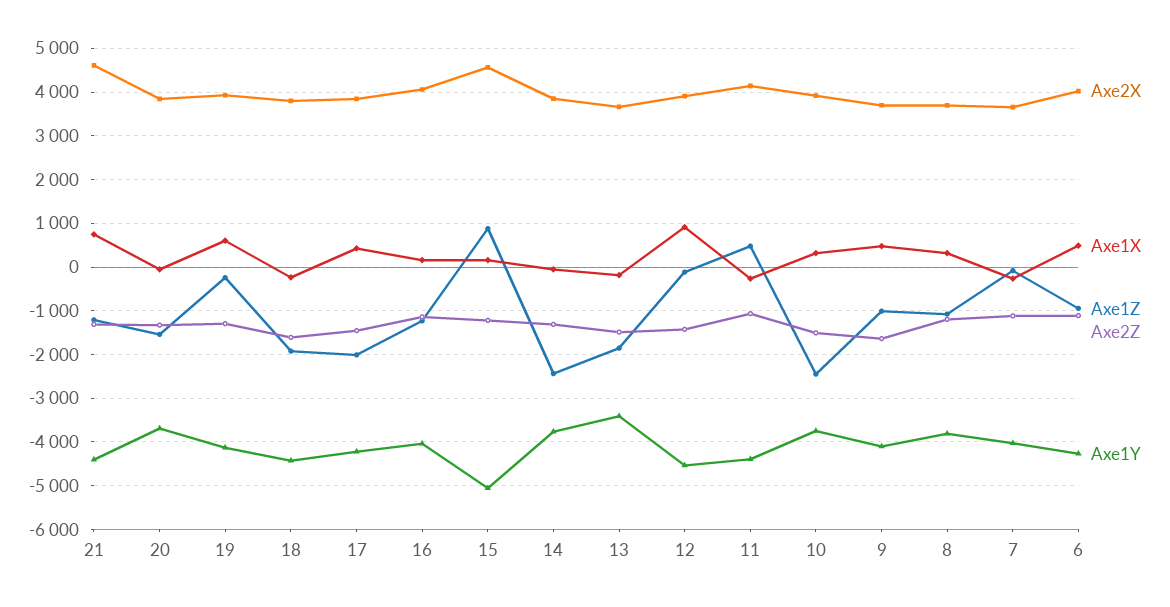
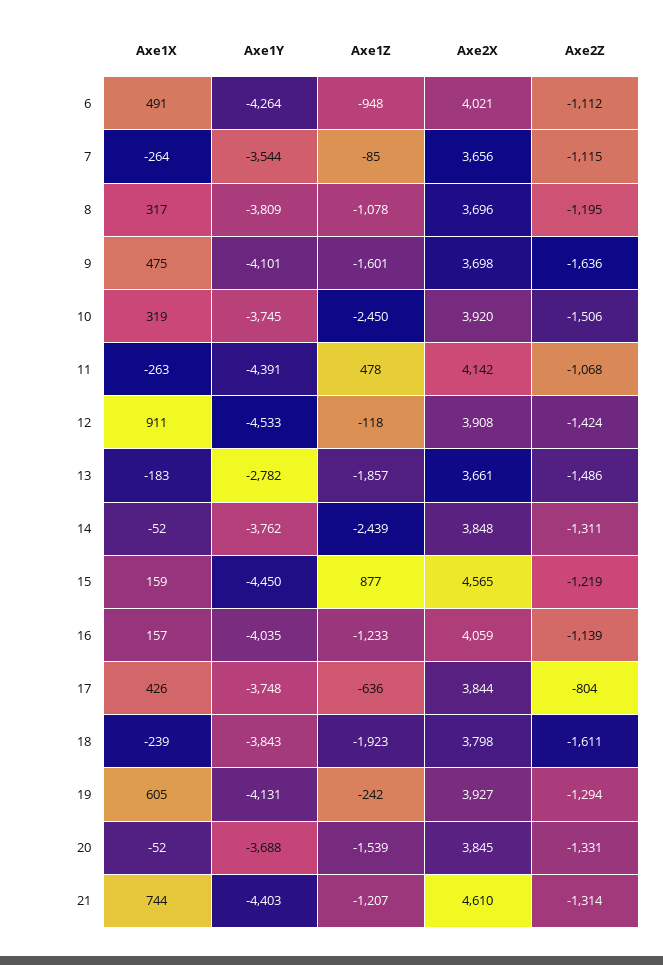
  {
    "Axe2X": {
      "21": 4610,
      "20": 3845,
      "19": 3927,
      "18": 3798,
      "17": 3844,
      "16": 4059,
      "15": 4565,
      "14": 3848,
      "13": 3661,
      "12": 3908,
      "11": 4142,
      "10": 3920,
      "9": 3698,
      "8": 3696,
      "7": 3656,
      "6": 4021
    },
    "Axe1X": {
      "21": 744,
      "20": -52,
      "19": 605,
      "18": -239,
      "17": 426,
      "16": 157,
      "15": 159,
      "14": -52,
      "13": -183,
      "12": 911,
      "11": -263,
      "10": 319,
      "9": 475,
      "8": 317,
      "7": -264,
      "6": 491
    },
    "Axe1Z": {
      "21": -1207,
      "20": -1539,
      "19": -242,
      "18": -1923,
-     "17": -2000,
+     "17": -636,
      "16": -1233,
      "15": 877,
      "14": -2439,
      "13": -1857,
      "12": -118,
      "11": 478,
      "10": -2450,
-     "9": -1000,
+     "9": -1601,
      "8": -1078,
      "7": -85,
      "6": -948
    },
    "Axe2Z": {
      "21": -1314,
      "20": -1331,
      "19": -1294,
      "18": -1611,
-     "17": -1400,
+     "17": -804,
      "16": -1139,
      "15": -1219,
      "14": -1311,
      "13": -1486,
      "12": -1424,
      "11": -1068,
      "10": -1506,
      "9": -1636,
      "8": -1195,
      "7": -1115,
      "6": -1112
    },
    "Axe1Y": {
      "21": -4403,
      "20": -3688,
      "19": -4131,
-     "18": -4400,
+     "18": -3843,
-     "17": -4200,
+     "17": -3748,
      "16": -4035,
-     "15": -5000,
+     "15": -4450,
      "14": -3762,
-     "13": -3400,
+     "13": -2782,
      "12": -4533,
      "11": -4391,
      "10": -3745,
      "9": -4101,
      "8": -3809,
-     "7": -4000,
+     "7": -3544,
      "6": -4264
    }
  }

